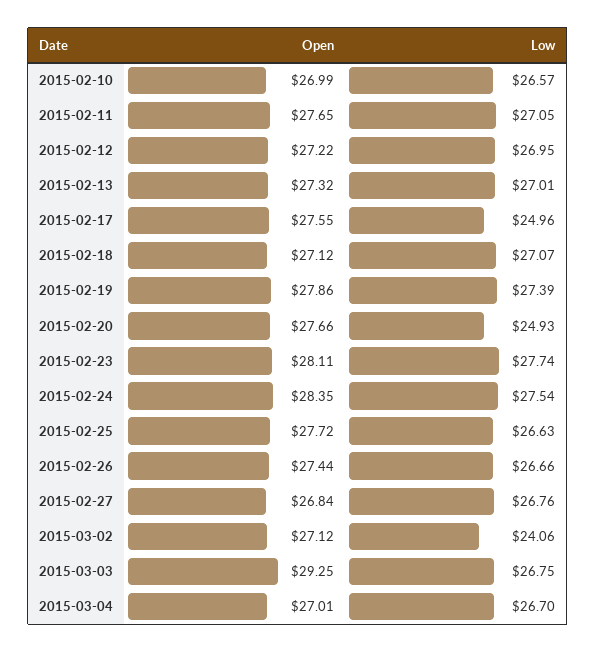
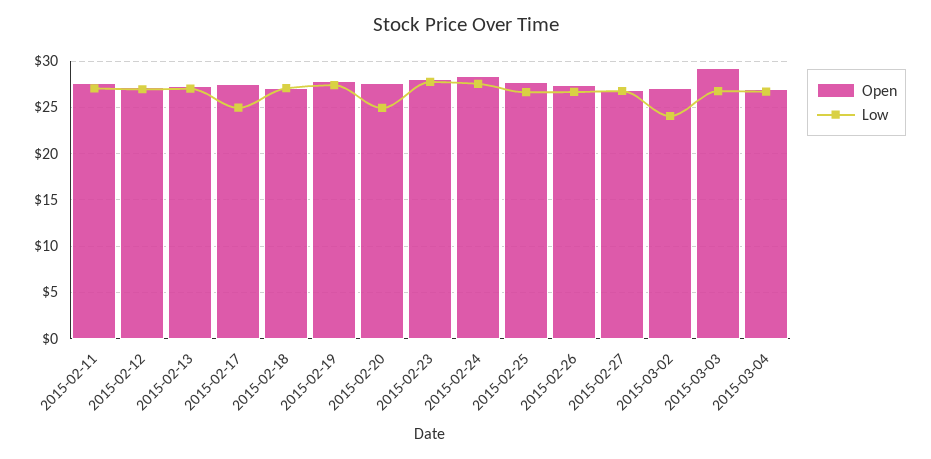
  {
    "Open": {
-     "2015-02-10": 26.99,
      "2015-02-11": 27.65,
      "2015-02-12": 27.22,
      "2015-02-13": 27.32,
      "2015-02-17": 27.55,
      "2015-02-18": 27.12,
      "2015-02-19": 27.86,
      "2015-02-20": 27.66,
      "2015-02-23": 28.11,
      "2015-02-24": 28.35,
      "2015-02-25": 27.72,
      "2015-02-26": 27.44,
      "2015-02-27": 26.84,
      "2015-03-02": 27.12,
      "2015-03-03": 29.25,
      "2015-03-04": 27.01
    },
    "Low": {
-     "2015-02-10": 26.57,
      "2015-02-11": 27.05,
      "2015-02-12": 26.95,
      "2015-02-13": 27.01,
      "2015-02-17": 24.96,
      "2015-02-18": 27.07,
      "2015-02-19": 27.39,
      "2015-02-20": 24.93,
      "2015-02-23": 27.74,
      "2015-02-24": 27.54,
      "2015-02-25": 26.63,
      "2015-02-26": 26.66,
      "2015-02-27": 26.76,
      "2015-03-02": 24.06,
      "2015-03-03": 26.75,
      "2015-03-04": 26.7
    }
  }

